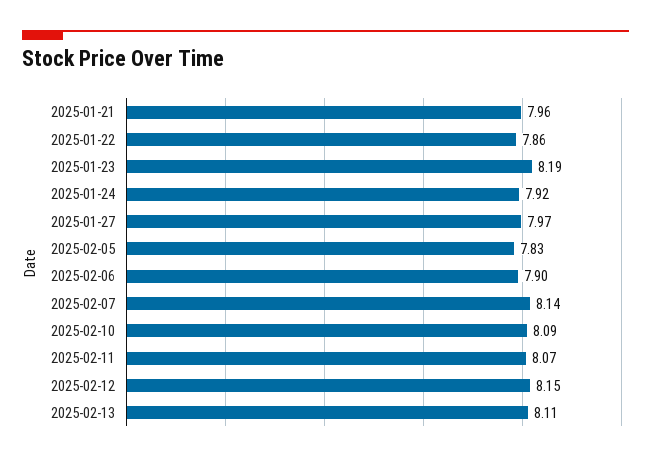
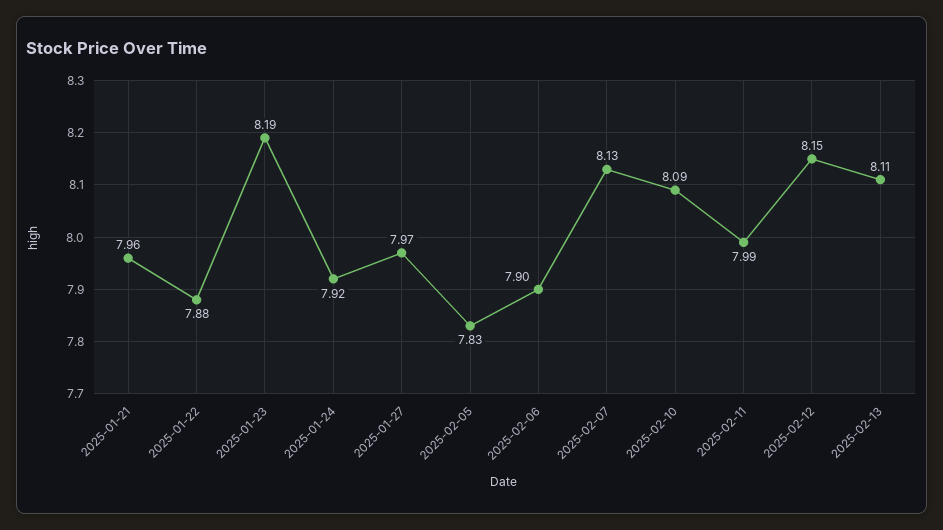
  {
    "2025-01-21": 7.96,
-   "2025-01-22": 7.86,
+   "2025-01-22": 7.88,
    "2025-01-23": 8.19,
    "2025-01-24": 7.92,
    "2025-01-27": 7.97,
    "2025-02-05": 7.83,
    "2025-02-06": 7.9,
-   "2025-02-07": 8.14,
+   "2025-02-07": 8.13,
    "2025-02-10": 8.09,
-   "2025-02-11": 8.07,
+   "2025-02-11": 7.99,
    "2025-02-12": 8.15,
    "2025-02-13": 8.11
  }

